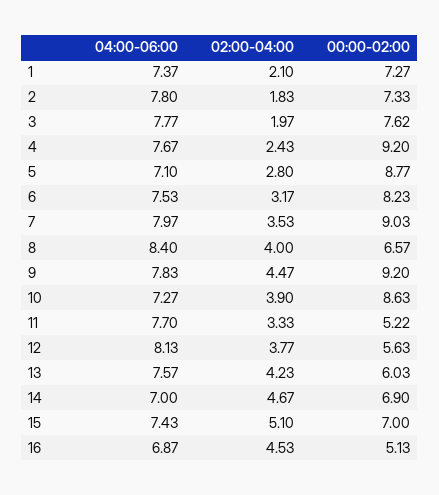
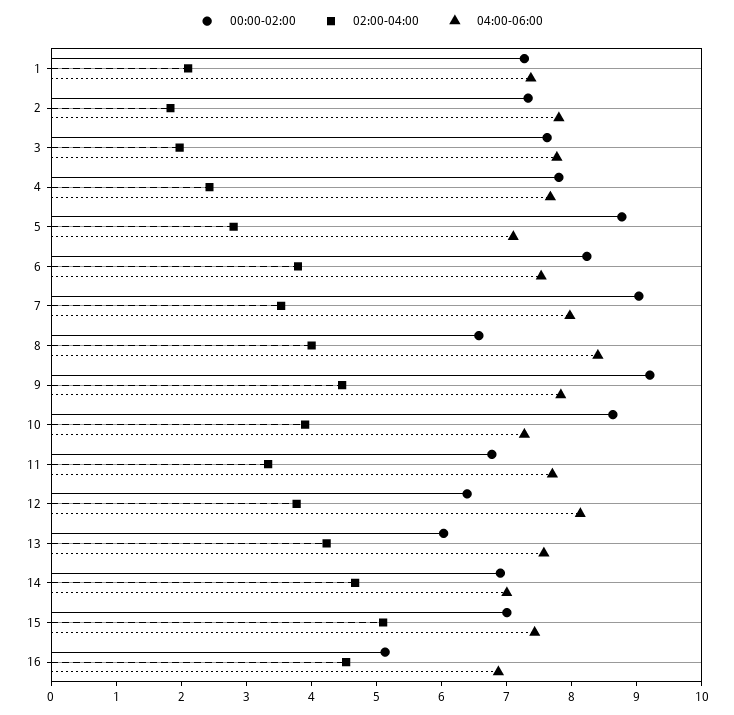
  {
    "04:00-06:00": {
      "1": 7.37,
      "2": 7.8,
      "3": 7.77,
      "4": 7.67,
      "5": 7.1,
      "6": 7.53,
      "7": 7.97,
      "8": 8.4,
      "9": 7.83,
      "10": 7.27,
      "11": 7.7,
      "12": 8.13,
      "13": 7.57,
      "14": 7,
      "15": 7.43,
      "16": 6.87
    },
    "02:00-04:00": {
      "1": 2.1,
      "2": 1.83,
      "3": 1.97,
      "4": 2.43,
      "5": 2.8,
-     "6": 3.17,
+     "6": 3.8,
      "7": 3.53,
      "8": 4,
      "9": 4.47,
      "10": 3.9,
      "11": 3.33,
      "12": 3.77,
      "13": 4.23,
      "14": 4.67,
      "15": 5.1,
      "16": 4.53
    },
    "00:00-02:00": {
      "1": 7.27,
      "2": 7.33,
      "3": 7.62,
-     "4": 9.2,
+     "4": 7.8,
      "5": 8.77,
      "6": 8.23,
      "7": 9.03,
      "8": 6.57,
      "9": 9.2,
      "10": 8.63,
-     "11": 5.22,
+     "11": 6.8,
-     "12": 5.63,
+     "12": 6.4,
      "13": 6.03,
      "14": 6.9,
      "15": 7,
      "16": 5.13
    }
  }

